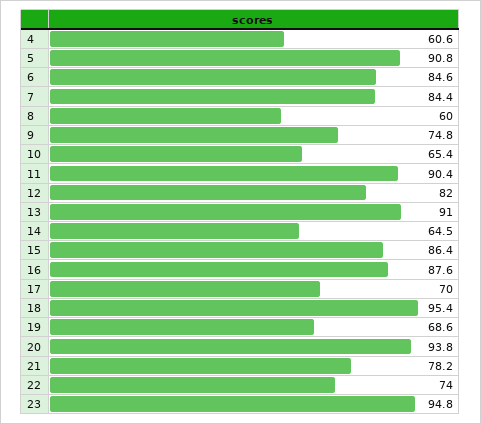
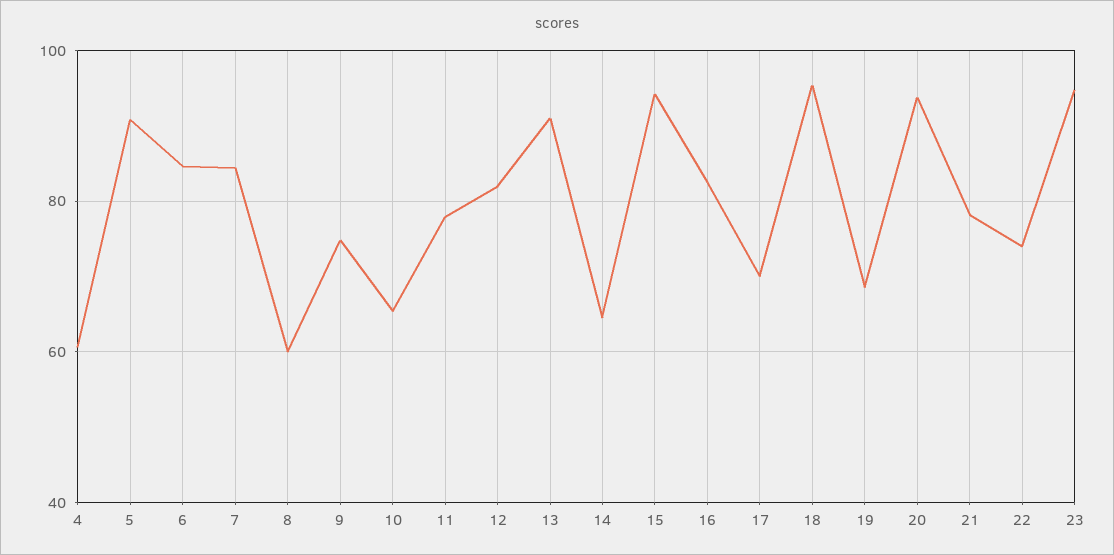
  {
    "4": 60.6,
    "5": 90.8,
    "6": 84.6,
    "7": 84.4,
    "8": 60,
    "9": 74.8,
    "10": 65.4,
-   "11": 90.4,
+   "11": 78,
    "12": 82,
    "13": 91,
    "14": 64.5,
-   "15": 86.4,
+   "15": 94,
-   "16": 87.6,
+   "16": 82,
    "17": 70,
    "18": 95.4,
    "19": 68.6,
    "20": 93.8,
    "21": 78.2,
    "22": 74,
    "23": 94.8
  }

